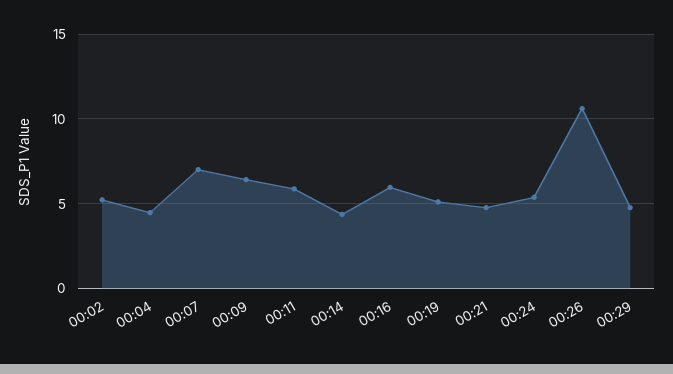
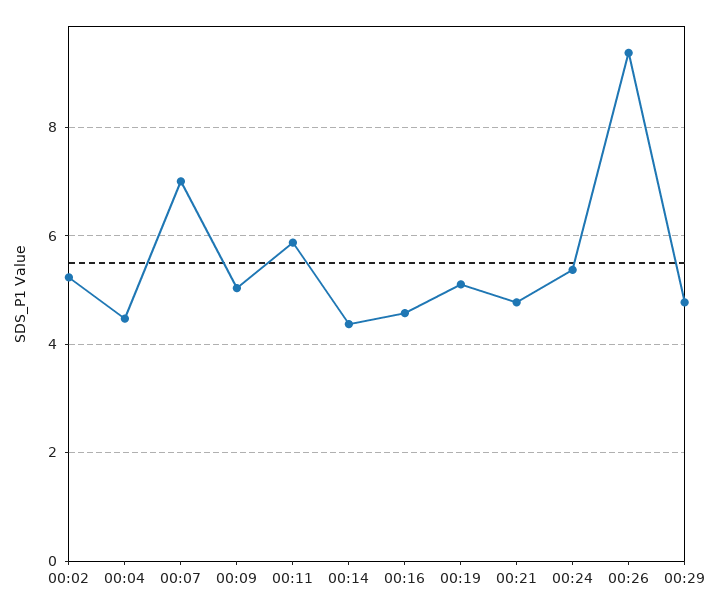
  {
    "00:02": 5.2,
    "00:04": 4.4,
    "00:07": 7,
-   "00:09": 6.5,
+   "00:09": 5,
    "00:11": 5.8,
    "00:14": 4.4,
-   "00:16": 6,
+   "00:16": 4.6,
    "00:19": 5.2,
    "00:21": 4.8,
    "00:24": 5.4,
-   "00:26": 10.5,
+   "00:26": 9.4,
    "00:29": 4.8
  }

